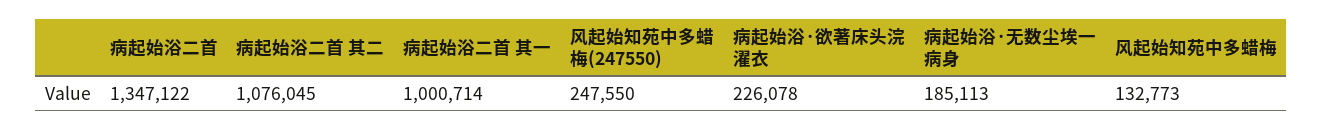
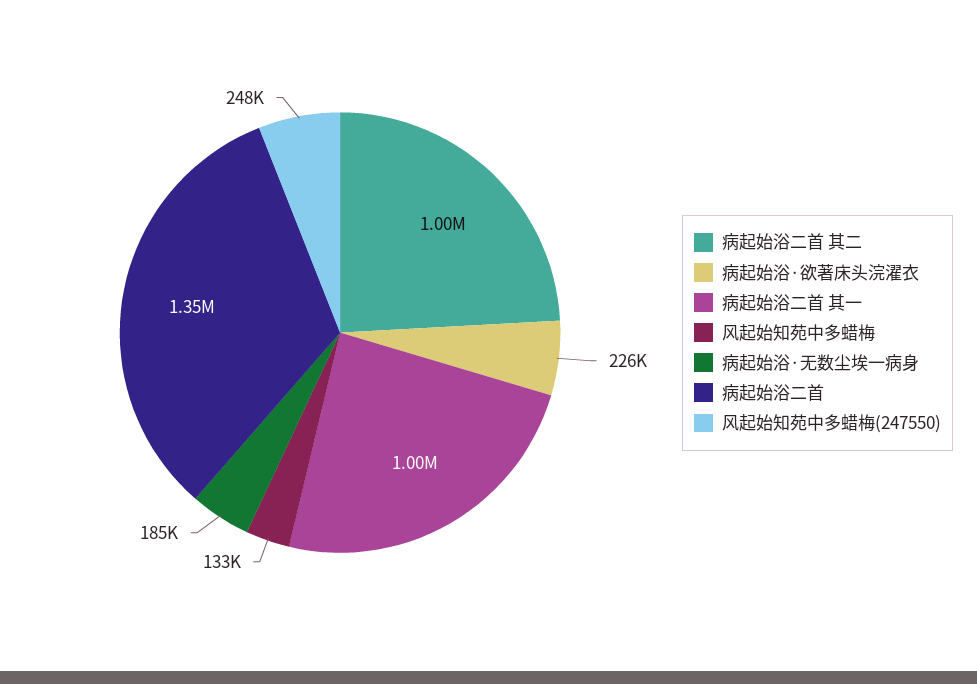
  {
    "病起始浴二首": 1347122,
-   "病起始浴二首 其二": 1076045,
+   "病起始浴二首 其二": 1000000,
    "病起始浴二首 其一": 1000714,
    "风起始知苑中多蜡梅(247550)": 247550,
    "病起始浴·欲著床头浣濯衣": 226078,
    "病起始浴·无数尘埃一病身": 185113,
    "风起始知苑中多蜡梅": 132773
  }

